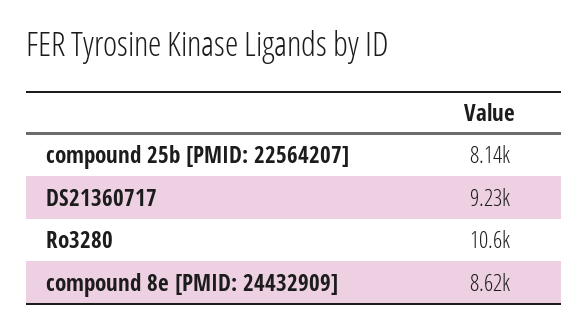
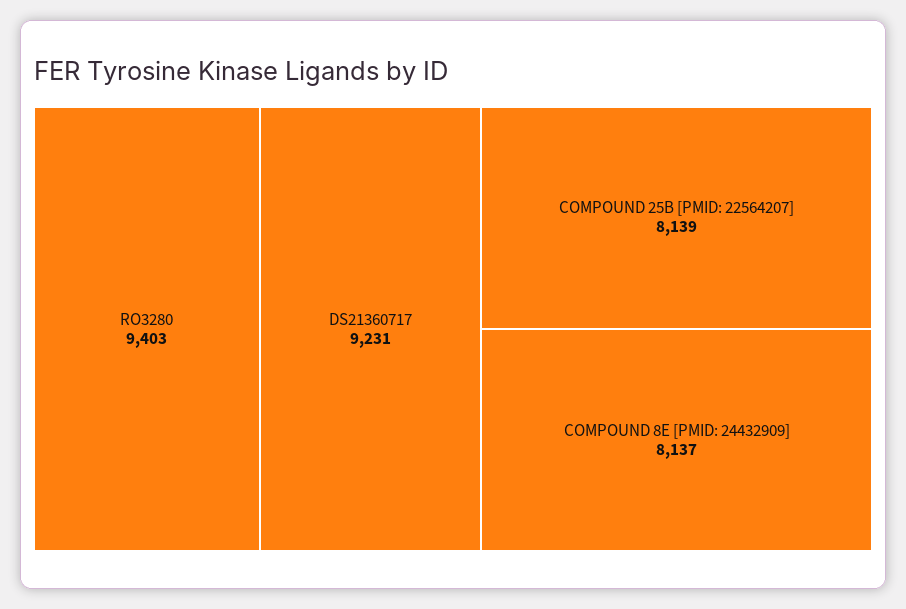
  {
    "compound 25b [PMID: 22564207]": 8139,
    "DS21360717": 9231,
-   "Ro3280": 10600,
+   "Ro3280": 9403,
-   "compound 8e [PMID: 24432909]": 8620
+   "compound 8e [PMID: 24432909]": 8137
  }

